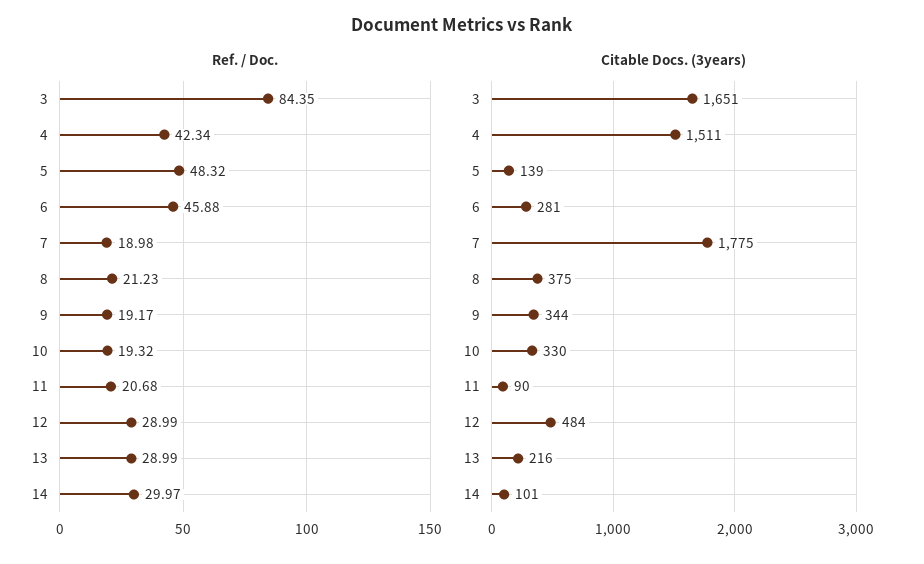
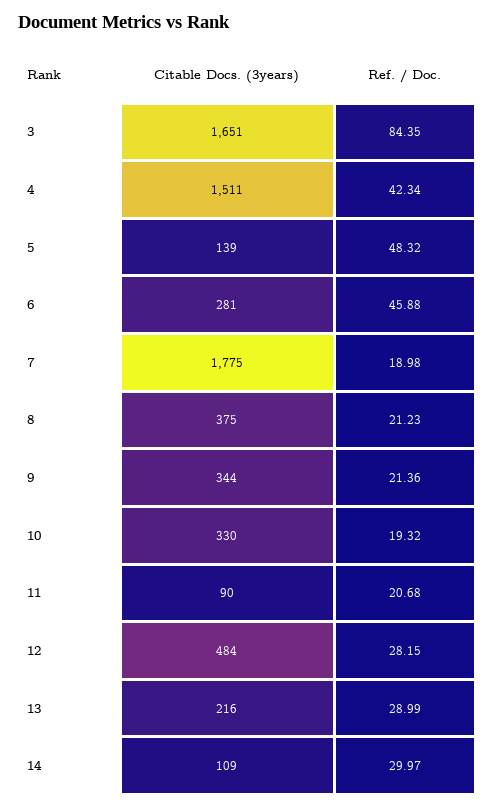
  {
    "Ref. / Doc.": {
      "3": 84.35,
      "4": 42.34,
      "5": 48.32,
      "6": 45.88,
      "7": 18.98,
      "8": 21.23,
-     "9": 19.17,
+     "9": 21.36,
      "10": 19.32,
      "11": 20.68,
-     "12": 28.99,
+     "12": 28.15,
      "13": 28.99,
      "14": 29.97
    },
    "Citable Docs. (3years)": {
      "3": 1651,
      "4": 1511,
      "5": 139,
      "6": 281,
      "7": 1775,
      "8": 375,
      "9": 344,
      "10": 330,
      "11": 90,
      "12": 484,
      "13": 216,
-     "14": 101
+     "14": 109
    }
  }

